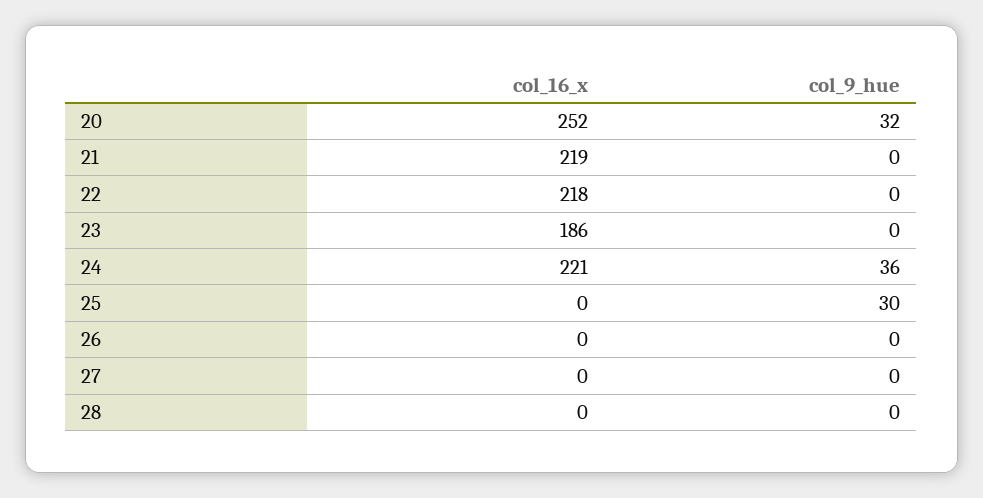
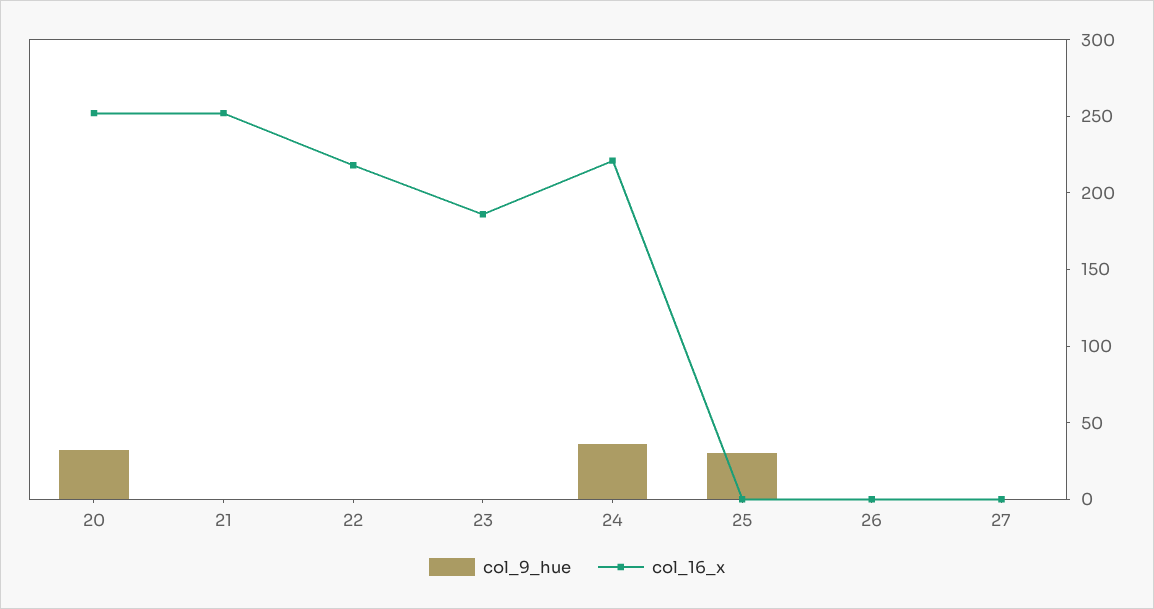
  {
    "col_16_x": {
      "20": 252,
-     "21": 219,
+     "21": 250,
      "22": 218,
      "23": 186,
      "24": 221,
      "25": 0,
      "26": 0,
-     "27": 0,
+     "27": 0
-     "28": 0
    },
    "col_9_hue": {
      "20": 32,
      "21": 0,
      "22": 0,
      "23": 0,
      "24": 36,
      "25": 30,
      "26": 0,
-     "27": 0,
+     "27": 0
-     "28": 0
    }
  }

